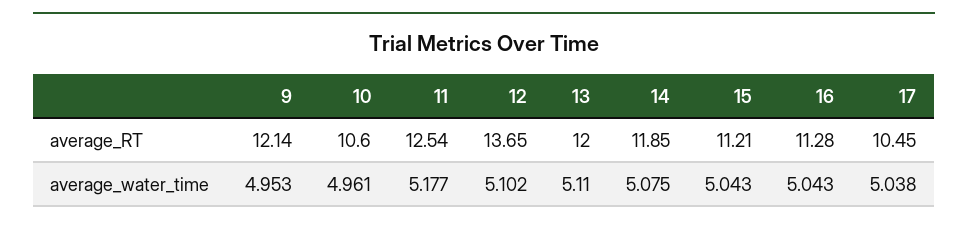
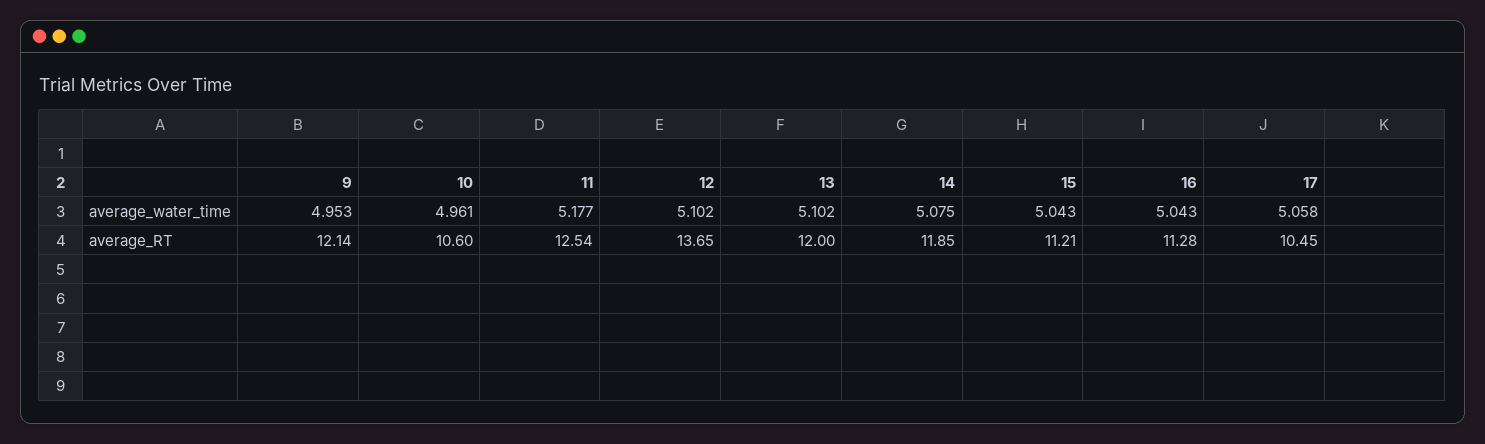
  {
    "9": {
      "average_RT": 12.14,
      "average_water_time": 4.953
    },
    "10": {
      "average_RT": 10.6,
      "average_water_time": 4.961
    },
    "11": {
      "average_RT": 12.54,
      "average_water_time": 5.177
    },
    "12": {
      "average_RT": 13.65,
      "average_water_time": 5.102
    },
    "13": {
      "average_RT": 12,
-     "average_water_time": 5.11
+     "average_water_time": 5.102
    },
    "14": {
      "average_RT": 11.85,
      "average_water_time": 5.075
    },
    "15": {
      "average_RT": 11.21,
      "average_water_time": 5.043
    },
    "16": {
      "average_RT": 11.28,
      "average_water_time": 5.043
    },
    "17": {
      "average_RT": 10.45,
-     "average_water_time": 5.038
+     "average_water_time": 5.058
    }
  }

